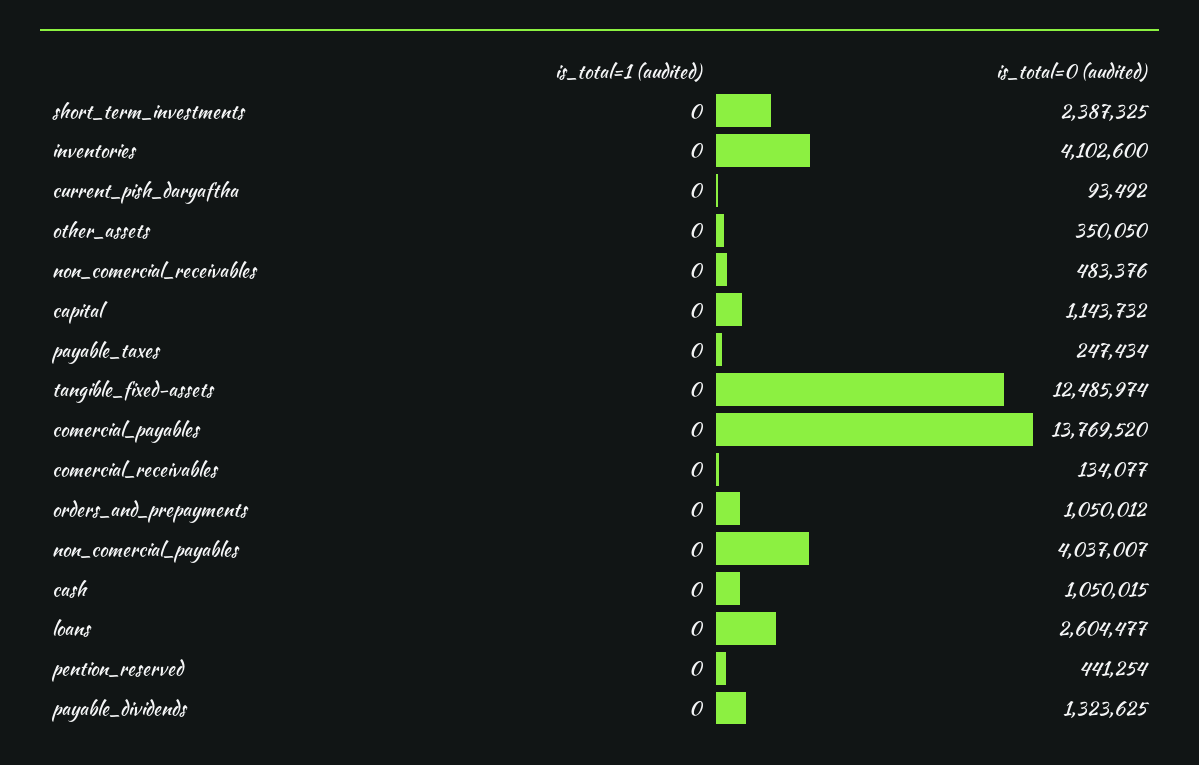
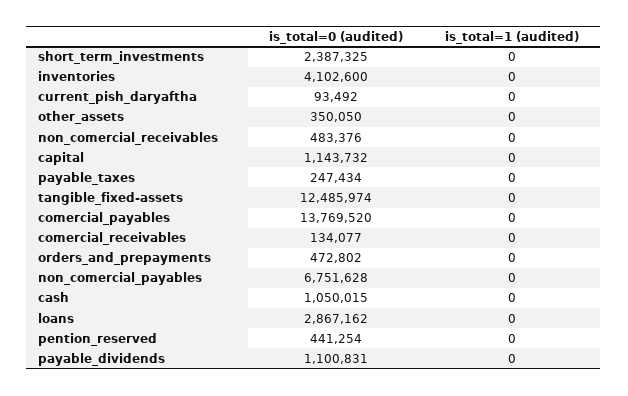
  {
    "is_total=1 (audited)": {
      "short_term_investments": 0,
      "inventories": 0,
      "current_pish_daryaftha": 0,
      "other_assets": 0,
      "non_comercial_receivables": 0,
      "capital": 0,
      "payable_taxes": 0,
      "tangible_fixed-assets": 0,
      "comercial_payables": 0,
      "comercial_receivables": 0,
      "orders_and_prepayments": 0,
      "non_comercial_payables": 0,
      "cash": 0,
      "loans": 0,
      "pention_reserved": 0,
      "payable_dividends": 0
    },
    "is_total=0 (audited)": {
      "short_term_investments": 2387325,
      "inventories": 4102600,
      "current_pish_daryaftha": 93492,
      "other_assets": 350050,
      "non_comercial_receivables": 483376,
      "capital": 1143732,
      "payable_taxes": 247434,
      "tangible_fixed-assets": 12485974,
      "comercial_payables": 13769520,
      "comercial_receivables": 134077,
-     "orders_and_prepayments": 1050012,
+     "orders_and_prepayments": 472802,
-     "non_comercial_payables": 4037007,
+     "non_comercial_payables": 6751628,
      "cash": 1050015,
-     "loans": 2604477,
+     "loans": 2867162,
      "pention_reserved": 441254,
-     "payable_dividends": 1323625
+     "payable_dividends": 1100831
    }
  }

